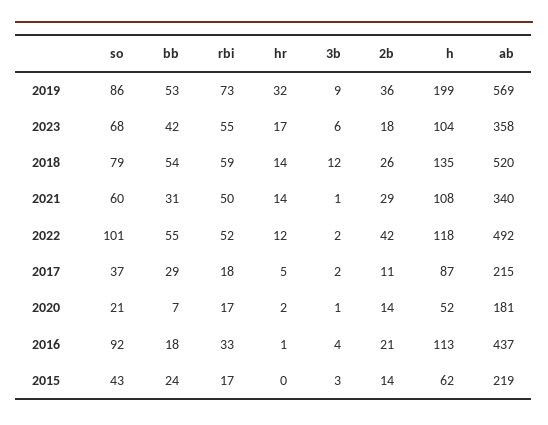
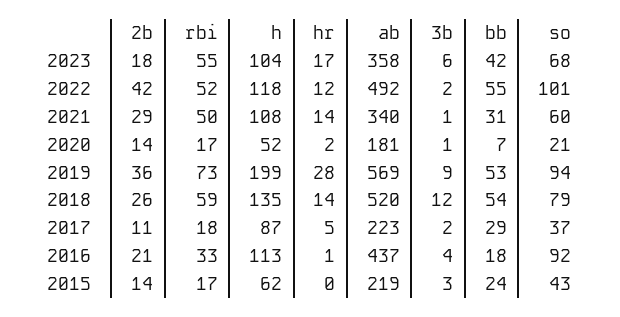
  {
    "so": {
-     "2019": 86,
+     "2019": 94,
      "2023": 68,
      "2018": 79,
      "2021": 60,
      "2022": 101,
      "2017": 37,
      "2020": 21,
      "2016": 92,
      "2015": 43
    },
    "bb": {
      "2019": 53,
      "2023": 42,
      "2018": 54,
      "2021": 31,
      "2022": 55,
      "2017": 29,
      "2020": 7,
      "2016": 18,
      "2015": 24
    },
    "rbi": {
      "2019": 73,
      "2023": 55,
      "2018": 59,
      "2021": 50,
      "2022": 52,
      "2017": 18,
      "2020": 17,
      "2016": 33,
      "2015": 17
    },
    "hr": {
-     "2019": 32,
+     "2019": 28,
      "2023": 17,
      "2018": 14,
      "2021": 14,
      "2022": 12,
      "2017": 5,
      "2020": 2,
      "2016": 1,
      "2015": 0
    },
    "3b": {
      "2019": 9,
      "2023": 6,
      "2018": 12,
      "2021": 1,
      "2022": 2,
      "2017": 2,
      "2020": 1,
      "2016": 4,
      "2015": 3
    },
    "2b": {
      "2019": 36,
      "2023": 18,
      "2018": 26,
      "2021": 29,
      "2022": 42,
      "2017": 11,
      "2020": 14,
      "2016": 21,
      "2015": 14
    },
    "h": {
      "2019": 199,
      "2023": 104,
      "2018": 135,
      "2021": 108,
      "2022": 118,
      "2017": 87,
      "2020": 52,
      "2016": 113,
      "2015": 62
    },
    "ab": {
      "2019": 569,
      "2023": 358,
      "2018": 520,
      "2021": 340,
      "2022": 492,
-     "2017": 215,
+     "2017": 223,
      "2020": 181,
      "2016": 437,
      "2015": 219
    }
  }

